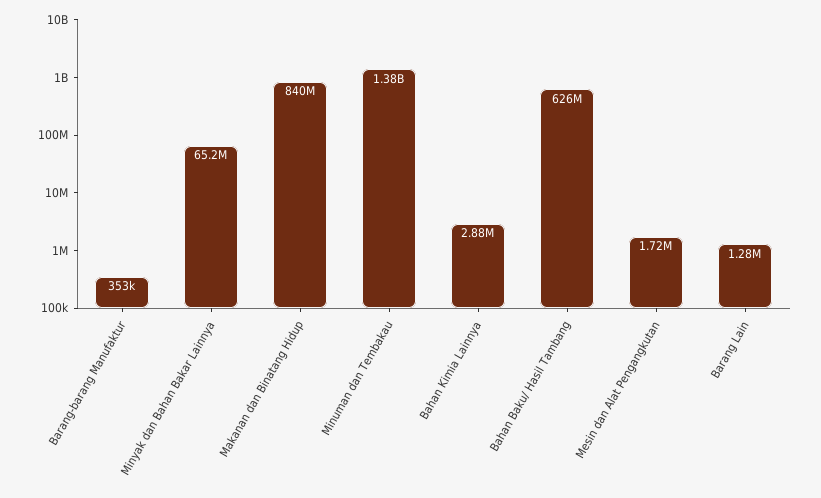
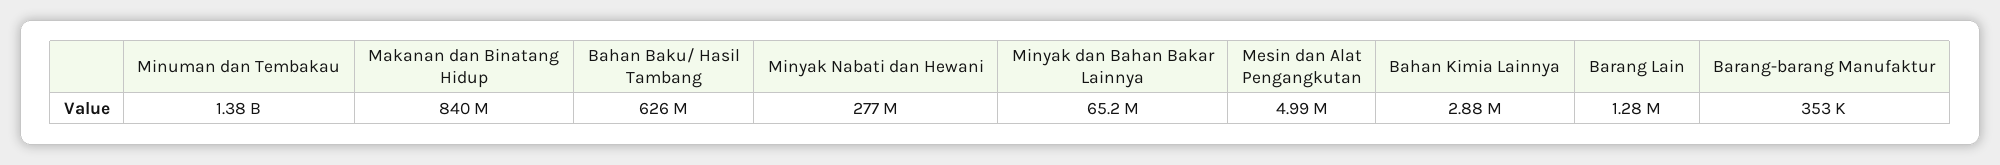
  {
    "Barang-barang Manufaktur": 353000,
    "Minyak dan Bahan Bakar Lainnya": 65200000,
    "Makanan dan Binatang Hidup": 840000000,
    "Minuman dan Tembakau": 1380000000,
    "Bahan Kimia Lainnya": 2880000,
    "Bahan Baku/ Hasil Tambang": 626000000,
-   "Mesin dan Alat Pengangkutan": 1720000,
+   "Mesin dan Alat Pengangkutan": 4990000,
-   "Barang Lain": 1280000
+   "Barang Lain": 1280000,
+   "Minyak Nabati dan Hewani": 277000000
  }

